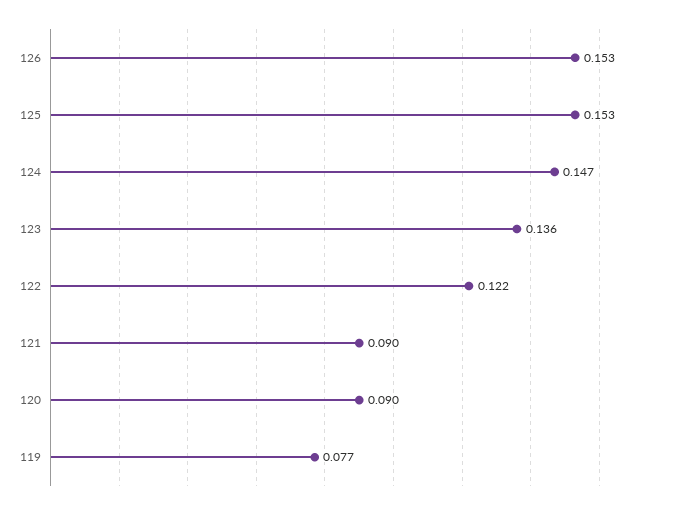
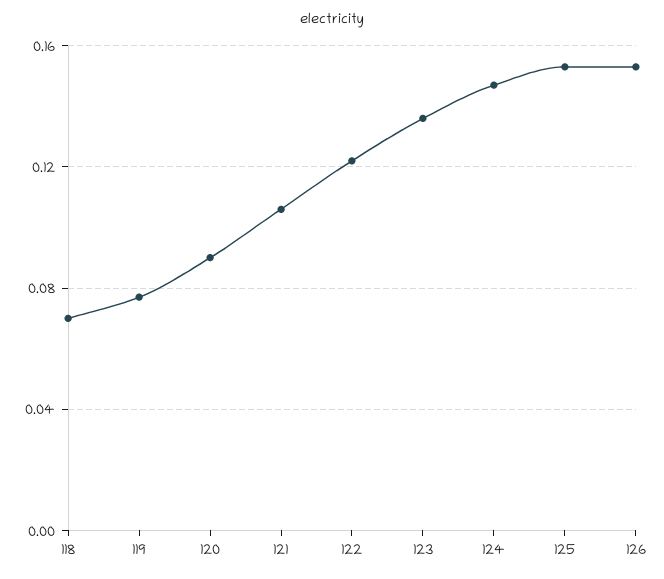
  {
    "126": 0.153,
    "125": 0.153,
    "124": 0.147,
    "123": 0.136,
    "122": 0.122,
-   "121": 0.09,
+   "121": 0.105,
    "120": 0.09,
-   "119": 0.077
+   "119": 0.077,
+   "118": 0.07
  }

